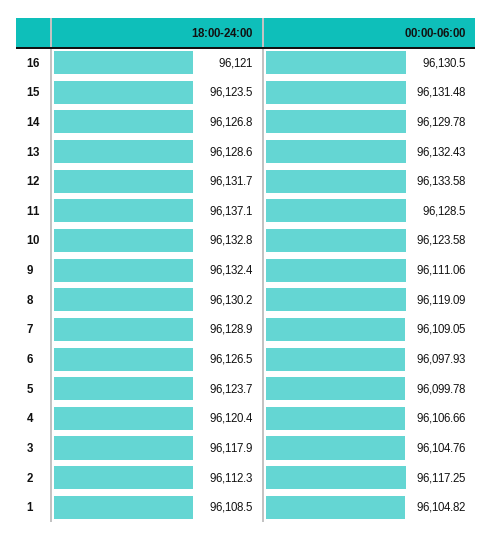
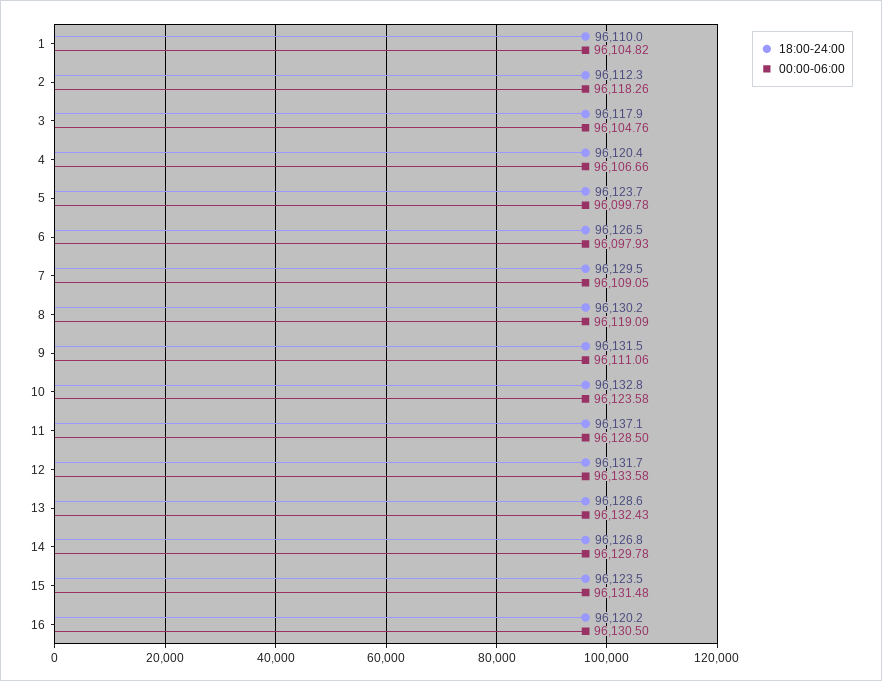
  {
    "18:00-24:00": {
-     "16": 96121,
+     "16": 96120.2,
      "15": 96123.5,
      "14": 96126.8,
      "13": 96128.6,
      "12": 96131.7,
      "11": 96137.1,
      "10": 96132.8,
-     "9": 96132.4,
+     "9": 96131.5,
      "8": 96130.2,
-     "7": 96128.9,
+     "7": 96129.5,
      "6": 96126.5,
      "5": 96123.7,
      "4": 96120.4,
      "3": 96117.9,
      "2": 96112.3,
-     "1": 96108.5
+     "1": 96110
    },
    "00:00-06:00": {
      "16": 96130.5,
      "15": 96131.48,
      "14": 96129.78,
      "13": 96132.43,
      "12": 96133.58,
      "11": 96128.5,
      "10": 96123.58,
      "9": 96111.06,
      "8": 96119.09,
      "7": 96109.05,
      "6": 96097.93,
      "5": 96099.78,
      "4": 96106.66,
      "3": 96104.76,
-     "2": 96117.25,
+     "2": 96118.26,
      "1": 96104.82
    }
  }

